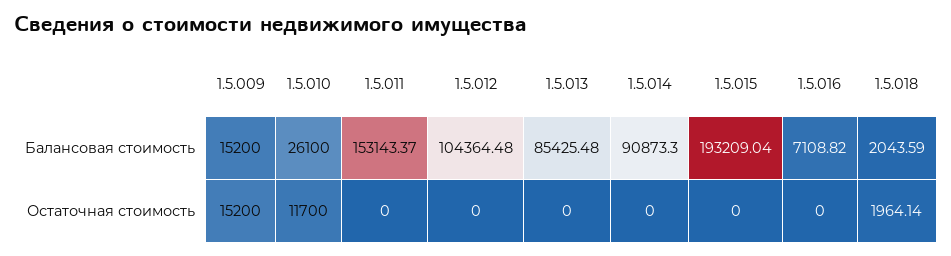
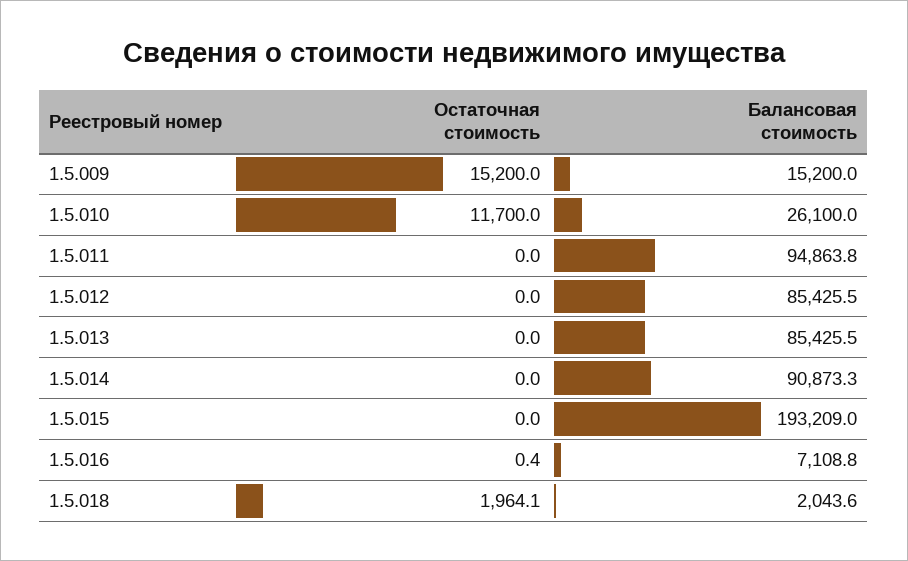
  {
    "1.5.009": {
      "Балансовая стоимость": 15200,
      "Остаточная стоимость": 15200
    },
    "1.5.010": {
      "Балансовая стоимость": 26100,
      "Остаточная стоимость": 11700
    },
    "1.5.011": {
-     "Балансовая стоимость": 153143.37,
+     "Балансовая стоимость": 94863.8,
      "Остаточная стоимость": 0
    },
    "1.5.012": {
-     "Балансовая стоимость": 104364.48,
+     "Балансовая стоимость": 85425.5,
      "Остаточная стоимость": 0
    },
    "1.5.013": {
      "Балансовая стоимость": 85425.48,
      "Остаточная стоимость": 0
    },
    "1.5.014": {
      "Балансовая стоимость": 90873.3,
      "Остаточная стоимость": 0
    },
    "1.5.015": {
      "Балансовая стоимость": 193209.04,
      "Остаточная стоимость": 0
    },
    "1.5.016": {
      "Балансовая стоимость": 7108.82,
-     "Остаточная стоимость": 0
+     "Остаточная стоимость": 0.4
    },
    "1.5.018": {
      "Балансовая стоимость": 2043.59,
      "Остаточная стоимость": 1964.14
    }
  }

